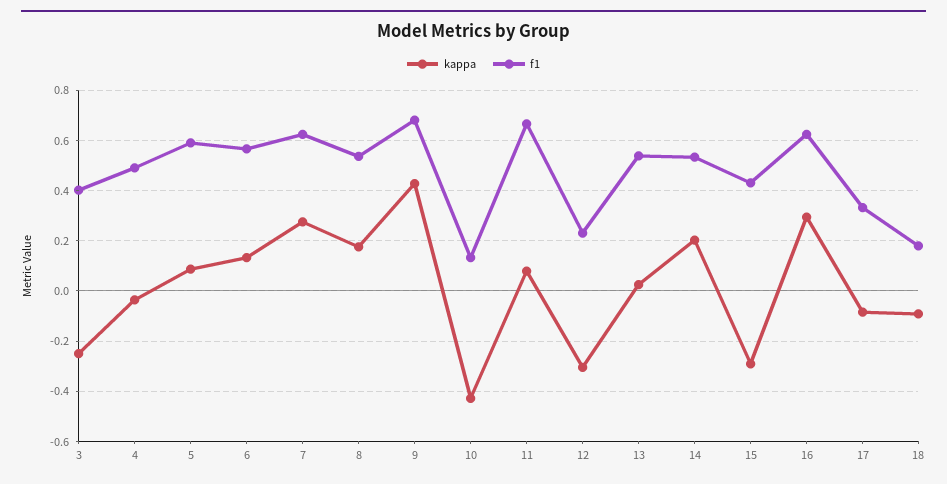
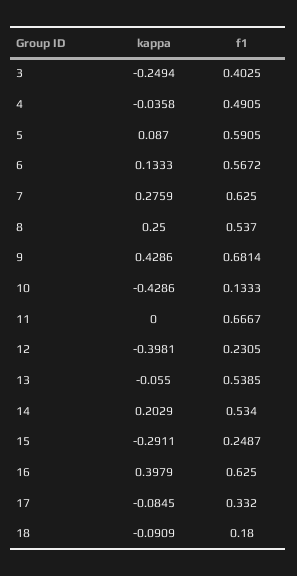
  {
    "kappa": {
      "3": -0.2494,
      "4": -0.0358,
      "5": 0.087,
      "6": 0.1333,
      "7": 0.2759,
-     "8": 0.175,
+     "8": 0.25,
      "9": 0.4286,
      "10": -0.4286,
-     "11": 0.075,
+     "11": 0,
-     "12": -0.3,
+     "12": -0.3981,
-     "13": 0.025,
+     "13": -0.055,
      "14": 0.2029,
      "15": -0.2911,
-     "16": 0.3,
+     "16": 0.3979,
      "17": -0.0845,
      "18": -0.0909
    },
    "f1": {
      "3": 0.4025,
      "4": 0.4905,
      "5": 0.5905,
      "6": 0.5672,
      "7": 0.625,
      "8": 0.537,
      "9": 0.6814,
      "10": 0.1333,
      "11": 0.6667,
      "12": 0.2305,
      "13": 0.5385,
      "14": 0.534,
-     "15": 0.425,
+     "15": 0.2487,
      "16": 0.625,
      "17": 0.332,
      "18": 0.18
    }
  }

